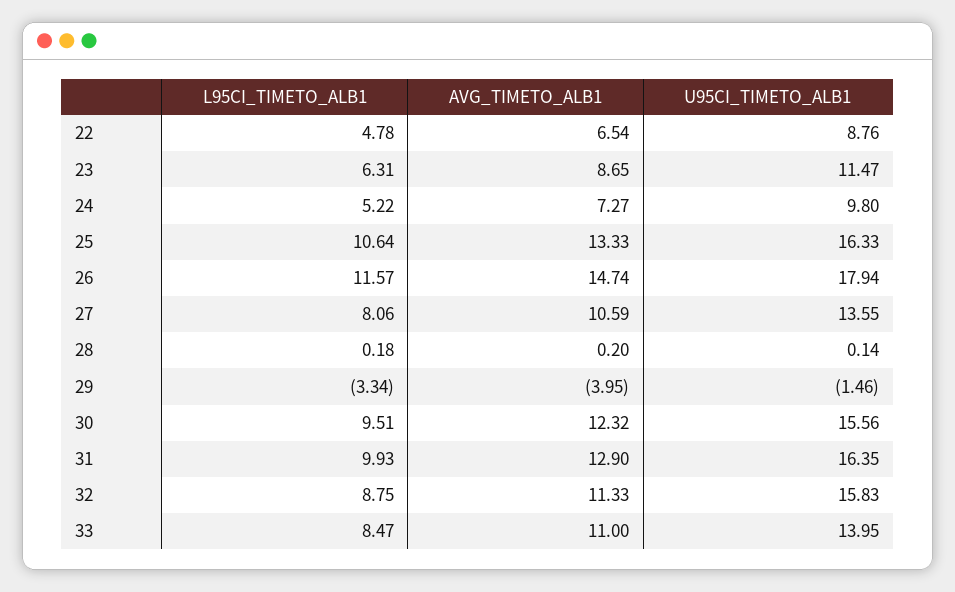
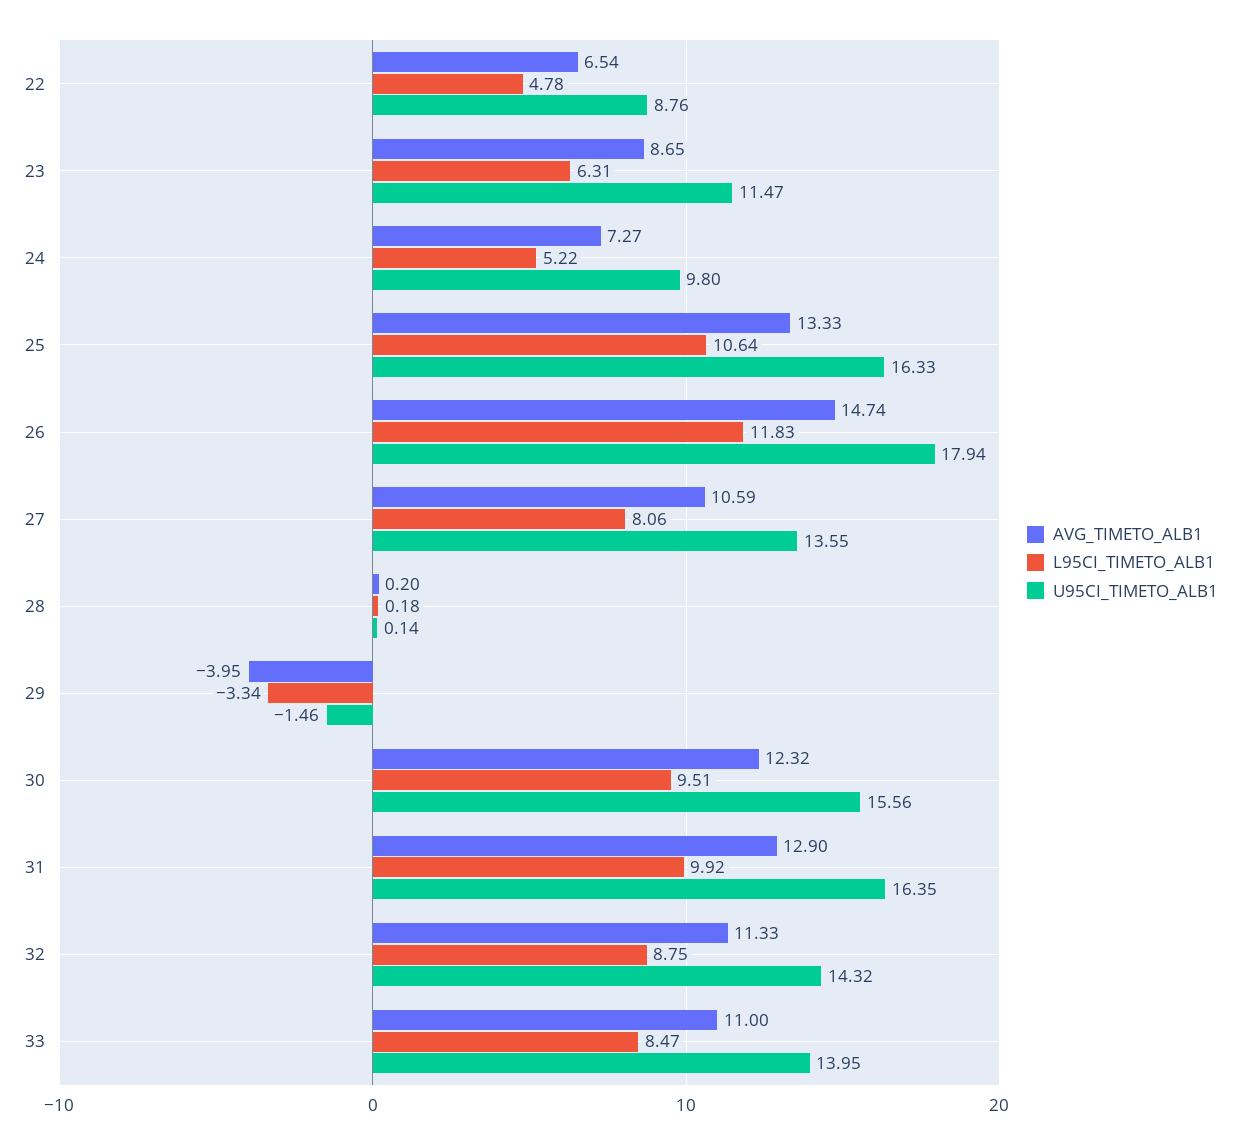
  {
    "L95CI_TIMETO_ALB1": {
      "22": 4.78,
      "23": 6.31,
      "24": 5.22,
      "25": 10.64,
-     "26": 11.57,
+     "26": 11.83,
      "27": 8.06,
      "28": 0.18,
      "29": -3.34,
      "30": 9.51,
-     "31": 9.93,
+     "31": 9.92,
      "32": 8.75,
      "33": 8.47
    },
    "AVG_TIMETO_ALB1": {
      "22": 6.54,
      "23": 8.65,
      "24": 7.27,
      "25": 13.33,
      "26": 14.74,
      "27": 10.59,
      "28": 0.2,
      "29": -3.95,
      "30": 12.32,
      "31": 12.9,
      "32": 11.33,
      "33": 11
    },
    "U95CI_TIMETO_ALB1": {
      "22": 8.76,
      "23": 11.47,
      "24": 9.8,
      "25": 16.33,
      "26": 17.94,
      "27": 13.55,
      "28": 0.14,
      "29": -1.46,
      "30": 15.56,
      "31": 16.35,
-     "32": 15.83,
+     "32": 14.32,
      "33": 13.95
    }
  }

